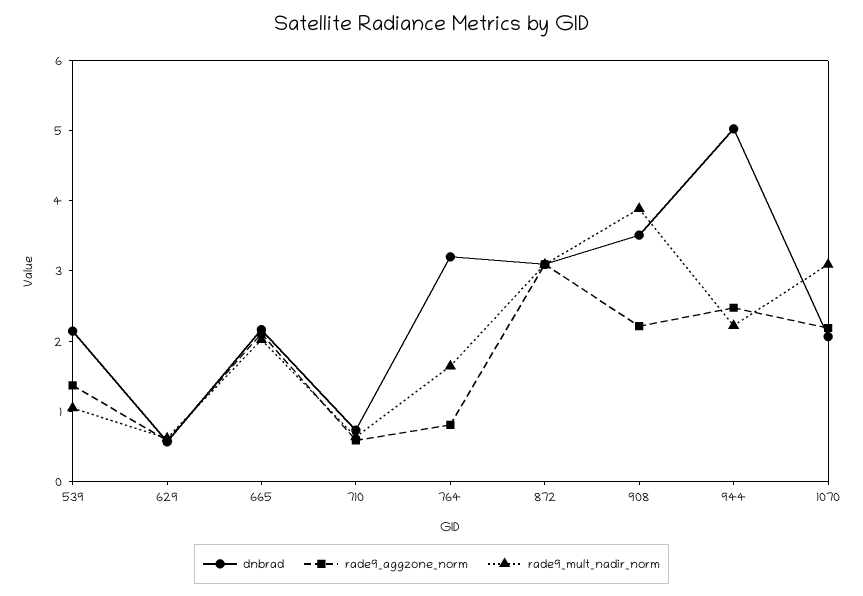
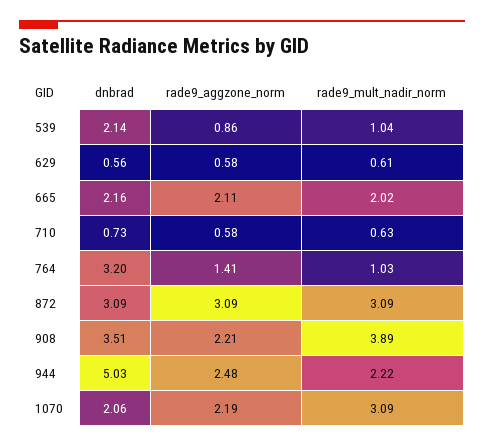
  {
    "dnbrad": {
      "539": 2.14,
      "629": 0.56,
      "665": 2.16,
      "710": 0.73,
      "764": 3.2,
      "872": 3.09,
      "908": 3.51,
      "944": 5.03,
      "1070": 2.06
    },
    "rade9_aggzone_norm": {
-     "539": 1.4,
+     "539": 0.86,
      "629": 0.58,
      "665": 2.11,
      "710": 0.58,
-     "764": 0.8,
+     "764": 1.41,
      "872": 3.09,
      "908": 2.21,
      "944": 2.48,
      "1070": 2.19
    },
    "rade9_mult_nadir_norm": {
      "539": 1.04,
      "629": 0.61,
      "665": 2.02,
      "710": 0.63,
-     "764": 1.6,
+     "764": 1.03,
      "872": 3.09,
      "908": 3.89,
      "944": 2.22,
      "1070": 3.09
    }
  }

